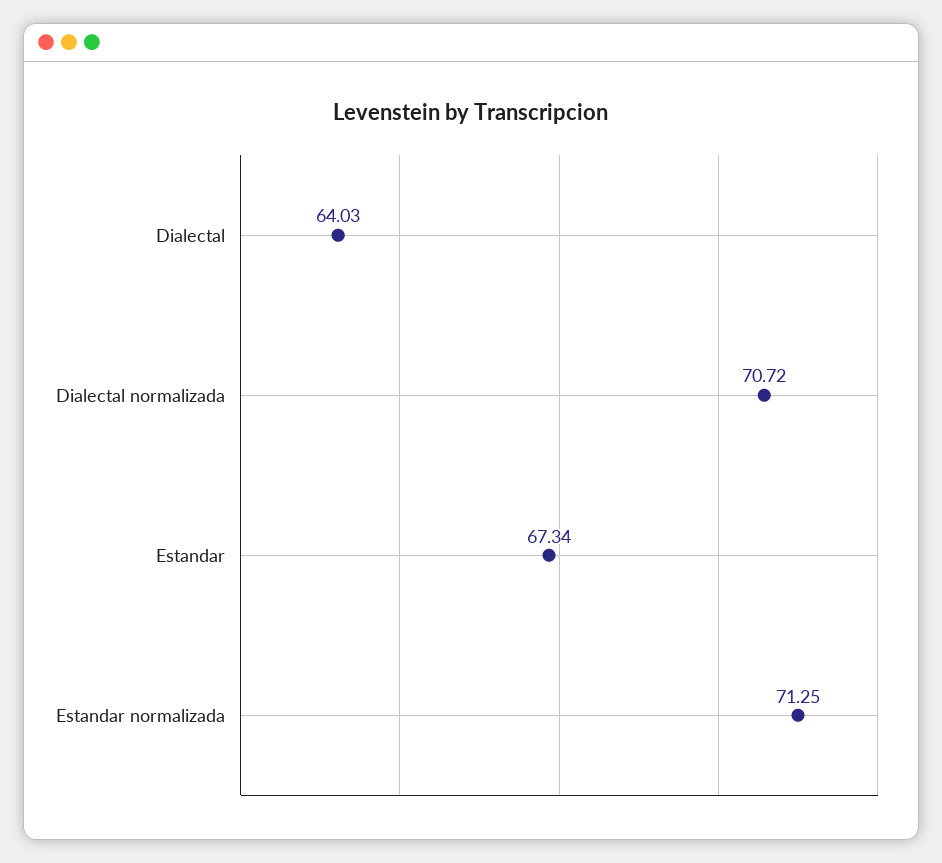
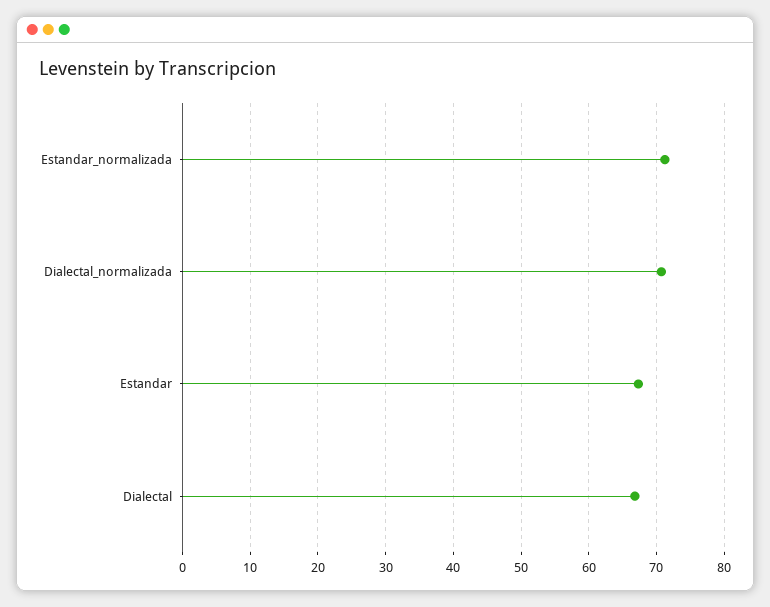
  {
-   "Dialectal": 64.03,
+   "Dialectal": 67,
    "Dialectal normalizada": 70.72,
    "Estandar": 67.34,
    "Estandar normalizada": 71.25
  }

